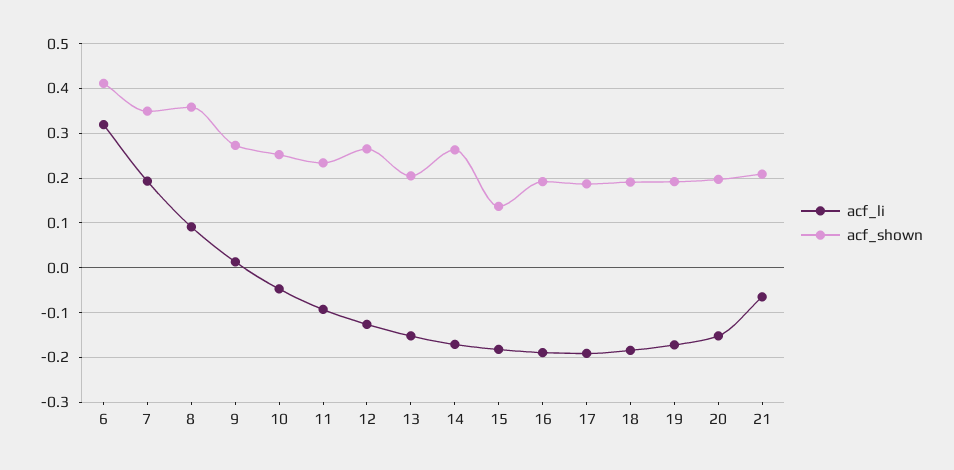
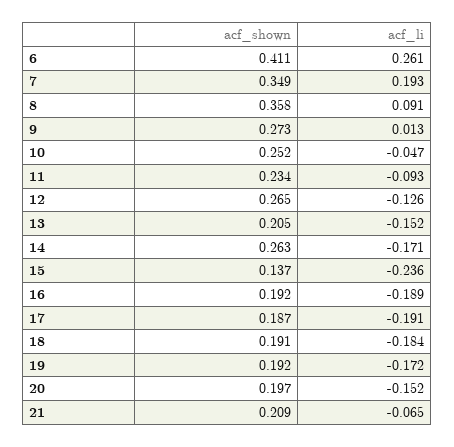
  {
    "acf_li": {
-     "6": 0.32,
+     "6": 0.261,
      "7": 0.193,
      "8": 0.091,
      "9": 0.013,
      "10": -0.047,
      "11": -0.093,
      "12": -0.126,
      "13": -0.152,
      "14": -0.171,
-     "15": -0.18,
+     "15": -0.236,
      "16": -0.189,
      "17": -0.191,
      "18": -0.184,
      "19": -0.172,
      "20": -0.152,
      "21": -0.065
    },
    "acf_shown": {
      "6": 0.411,
      "7": 0.349,
      "8": 0.358,
      "9": 0.273,
      "10": 0.252,
      "11": 0.234,
      "12": 0.265,
      "13": 0.205,
      "14": 0.263,
      "15": 0.137,
      "16": 0.192,
      "17": 0.187,
      "18": 0.191,
      "19": 0.192,
      "20": 0.197,
      "21": 0.209
    }
  }

